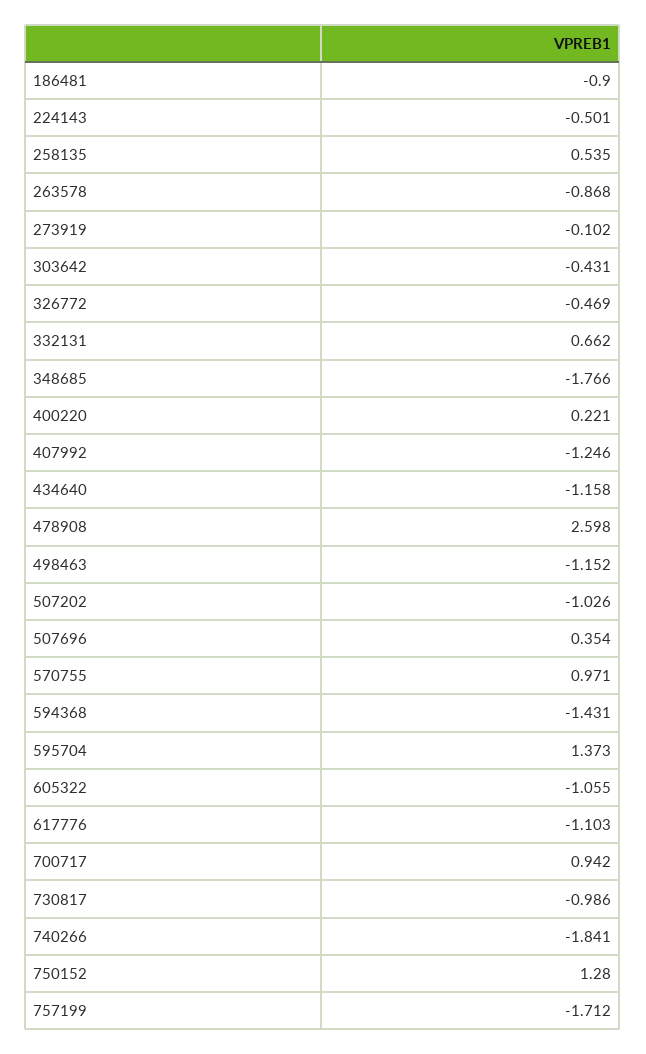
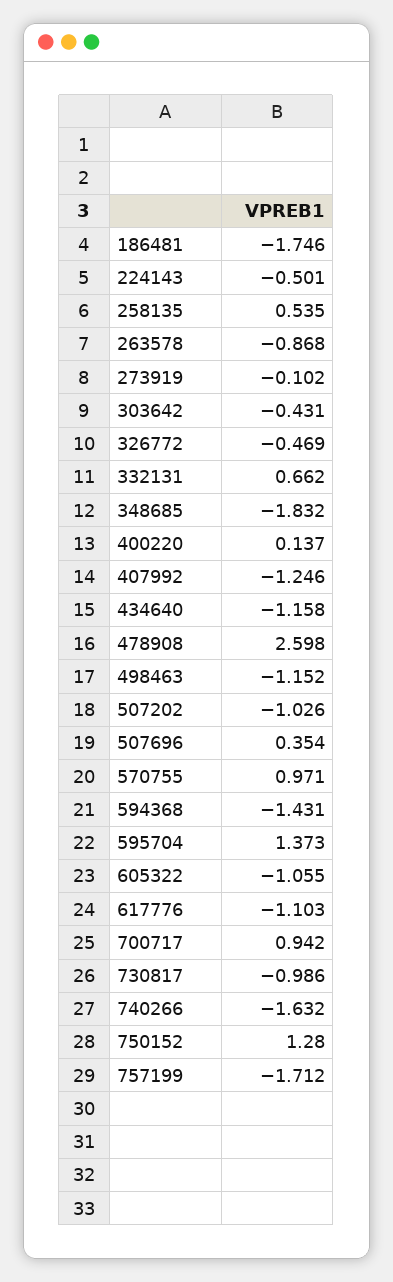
  {
-   "186481": -0.9,
+   "186481": -1.746,
    "224143": -0.501,
    "258135": 0.535,
    "263578": -0.868,
    "273919": -0.102,
    "303642": -0.431,
    "326772": -0.469,
    "332131": 0.662,
-   "348685": -1.766,
+   "348685": -1.832,
-   "400220": 0.221,
+   "400220": 0.137,
    "407992": -1.246,
    "434640": -1.158,
    "478908": 2.598,
    "498463": -1.152,
    "507202": -1.026,
    "507696": 0.354,
    "570755": 0.971,
    "594368": -1.431,
    "595704": 1.373,
    "605322": -1.055,
    "617776": -1.103,
    "700717": 0.942,
    "730817": -0.986,
-   "740266": -1.841,
+   "740266": -1.632,
    "750152": 1.28,
    "757199": -1.712
  }

